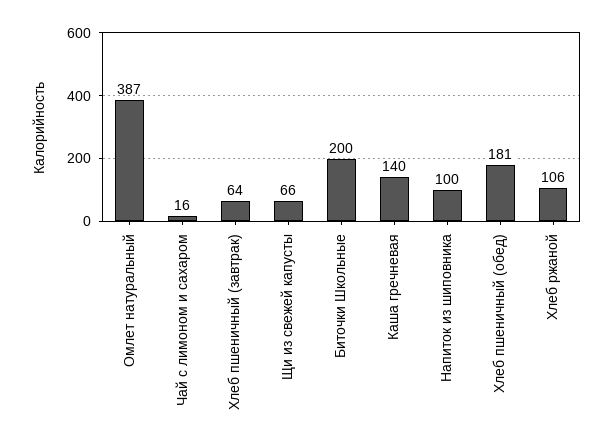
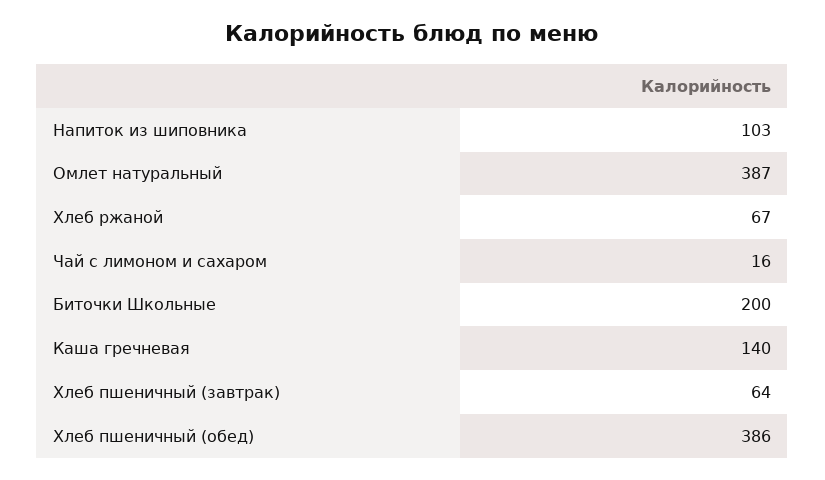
  {
    "Омлет натуральный": 387,
    "Чай с лимоном и сахаром": 16,
    "Хлеб пшеничный (завтрак)": 64,
-   "Щи из свежей капусты": 66,
    "Биточки Школьные": 200,
    "Каша гречневая": 140,
-   "Напиток из шиповника": 100,
+   "Напиток из шиповника": 103,
-   "Хлеб пшеничный (обед)": 181,
+   "Хлеб пшеничный (обед)": 386,
-   "Хлеб ржаной": 106
+   "Хлеб ржаной": 67
  }

